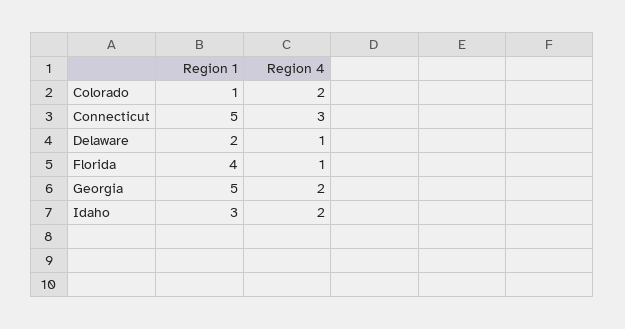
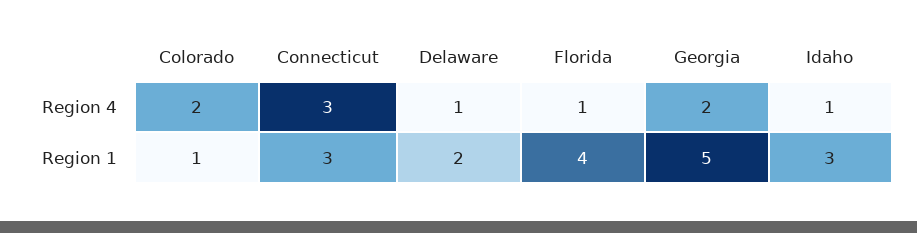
  {
    "Region 1": {
      "Colorado": 1,
-     "Connecticut": 5,
+     "Connecticut": 3,
      "Delaware": 2,
      "Florida": 4,
      "Georgia": 5,
      "Idaho": 3
    },
    "Region 4": {
      "Colorado": 2,
      "Connecticut": 3,
      "Delaware": 1,
      "Florida": 1,
      "Georgia": 2,
-     "Idaho": 2
+     "Idaho": 1
    }
  }

